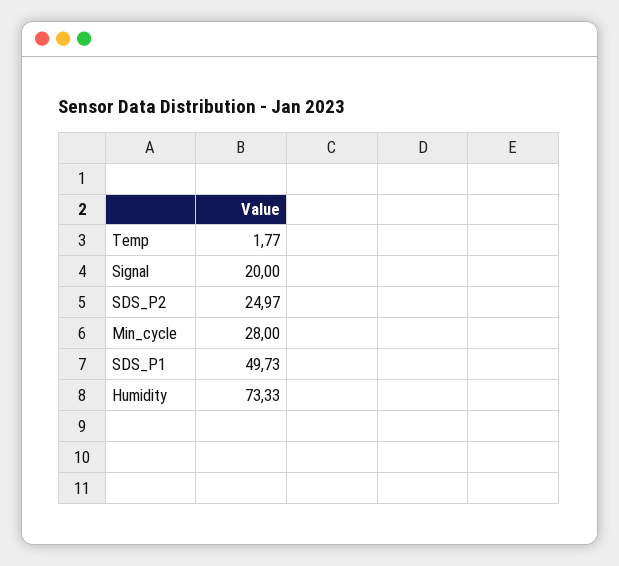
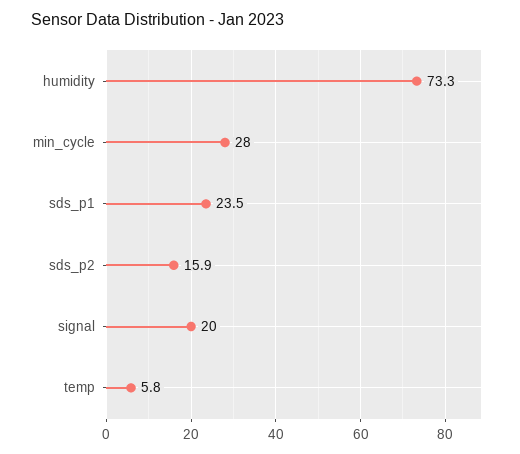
  {
-   "Temp": 1.77,
+   "Temp": 5.8,
    "Signal": 20,
-   "SDS_P2": 24.97,
+   "SDS_P2": 15.9,
    "Min_cycle": 28,
-   "SDS_P1": 49.73,
+   "SDS_P1": 23.5,
    "Humidity": 73.33
  }

